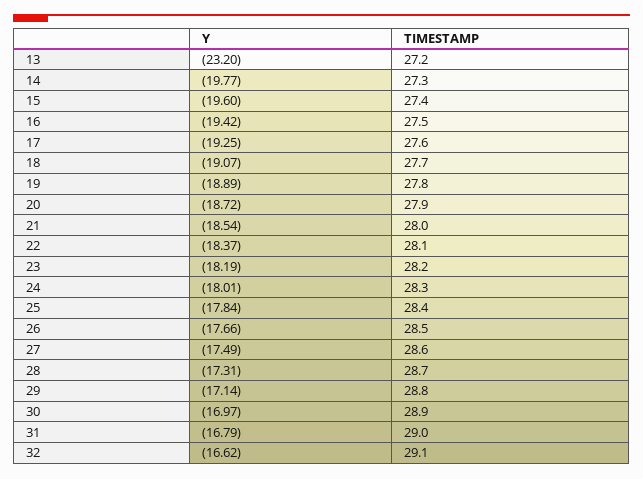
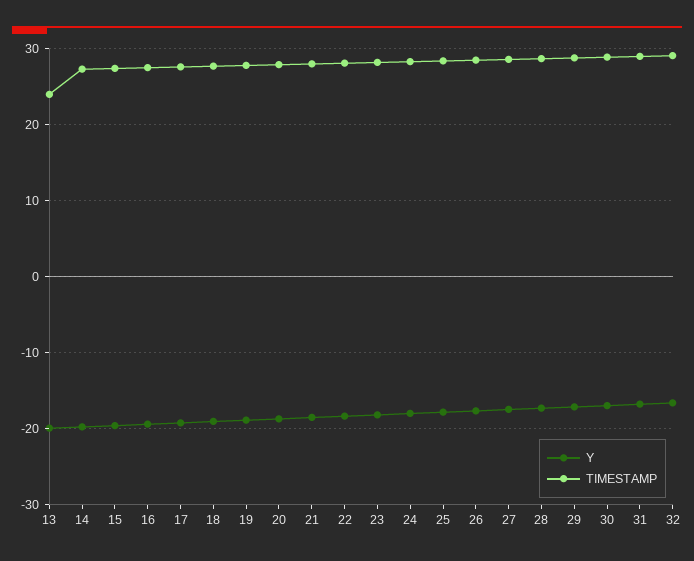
  {
    "Y": {
-     "13": -23.2,
+     "13": -20,
      "14": -19.77,
      "15": -19.6,
      "16": -19.42,
      "17": -19.25,
      "18": -19.07,
      "19": -18.89,
      "20": -18.72,
      "21": -18.54,
      "22": -18.37,
      "23": -18.19,
      "24": -18.01,
      "25": -17.84,
      "26": -17.66,
      "27": -17.49,
      "28": -17.31,
      "29": -17.14,
      "30": -16.97,
      "31": -16.79,
      "32": -16.62
    },
    "TIMESTAMP": {
-     "13": 27.2,
+     "13": 24,
      "14": 27.3,
      "15": 27.4,
      "16": 27.5,
      "17": 27.6,
      "18": 27.7,
      "19": 27.8,
      "20": 27.9,
      "21": 28,
      "22": 28.1,
      "23": 28.2,
      "24": 28.3,
      "25": 28.4,
      "26": 28.5,
      "27": 28.6,
      "28": 28.7,
      "29": 28.8,
      "30": 28.9,
      "31": 29,
      "32": 29.1
    }
  }

